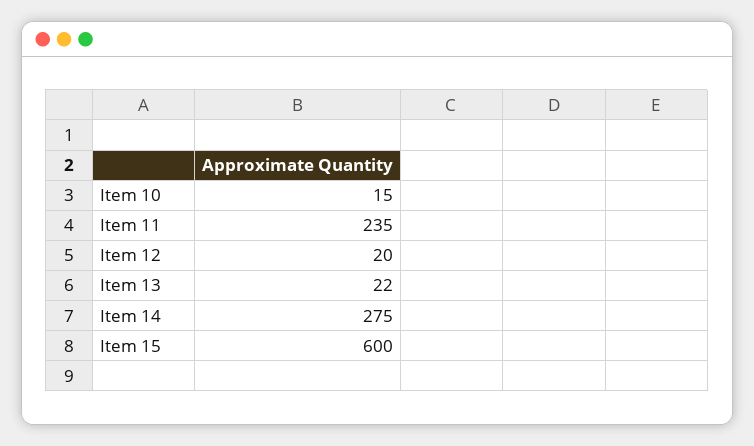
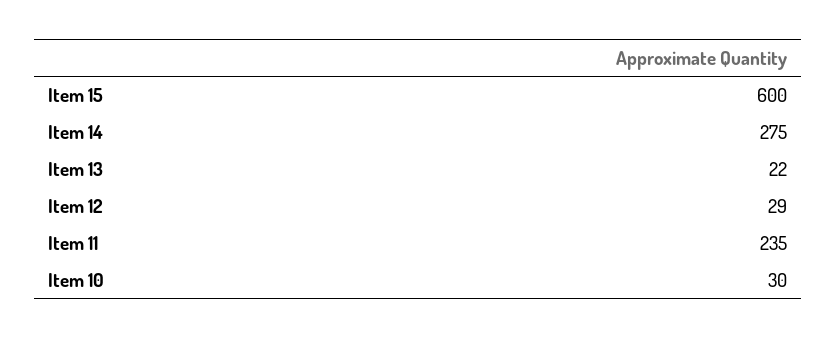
  {
-   "Item 10": 15,
+   "Item 10": 30,
    "Item 11": 235,
-   "Item 12": 20,
+   "Item 12": 29,
    "Item 13": 22,
    "Item 14": 275,
    "Item 15": 600
  }

